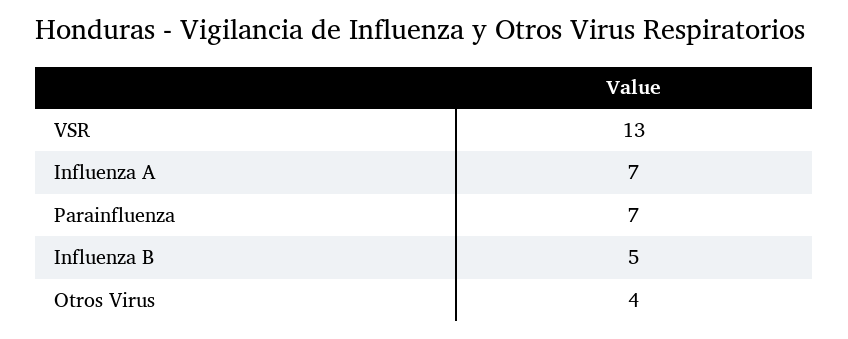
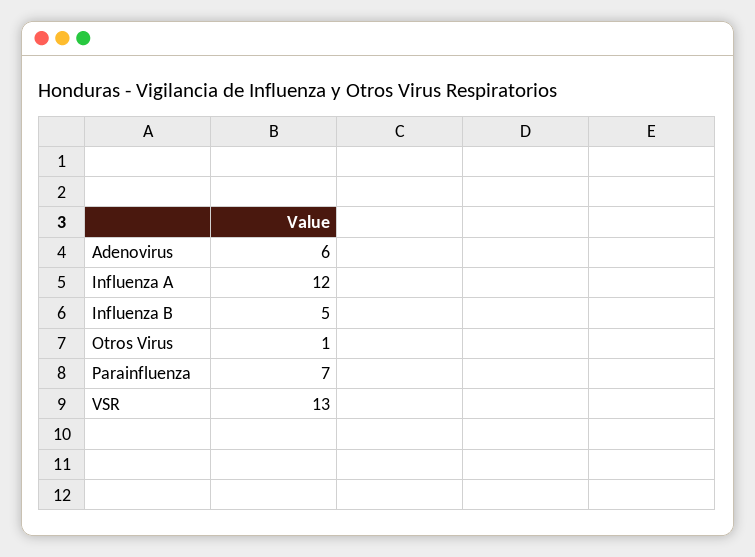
  {
    "VSR": 13,
-   "Influenza A": 7,
+   "Influenza A": 12,
    "Parainfluenza": 7,
    "Influenza B": 5,
-   "Otros Virus": 4
+   "Otros Virus": 1,
+   "Adenovirus": 6
  }

